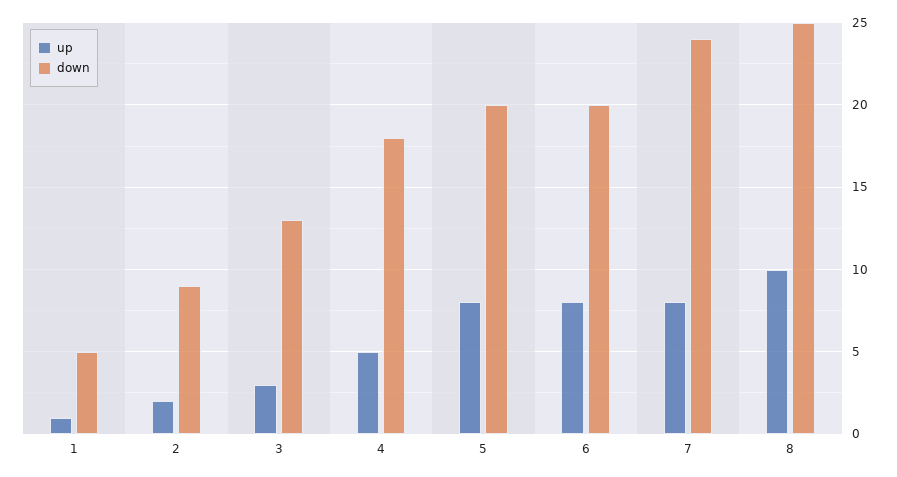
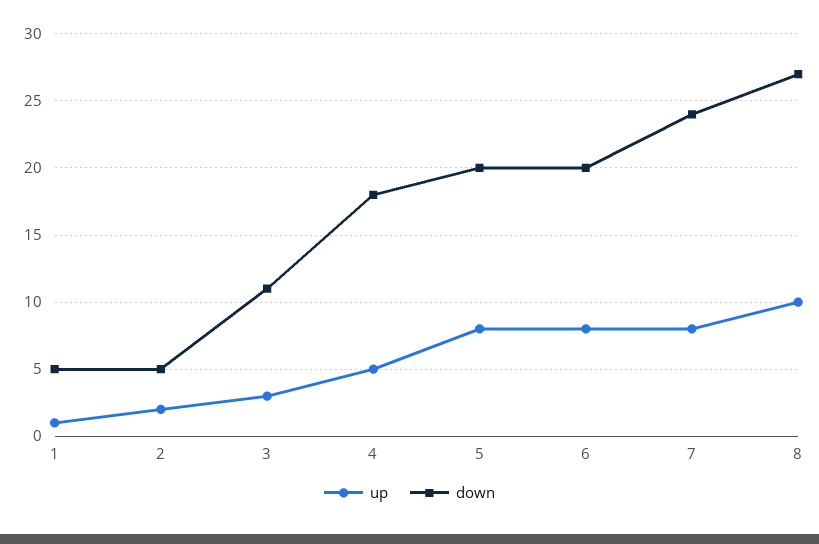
  {
    "up": {
      "1": 1,
      "2": 2,
      "3": 3,
      "4": 5,
      "5": 8,
      "6": 8,
      "7": 8,
      "8": 10
    },
    "down": {
      "1": 5,
-     "2": 9,
+     "2": 5,
-     "3": 13,
+     "3": 11,
      "4": 18,
      "5": 20,
      "6": 20,
      "7": 24,
-     "8": 25
+     "8": 27
    }
  }

